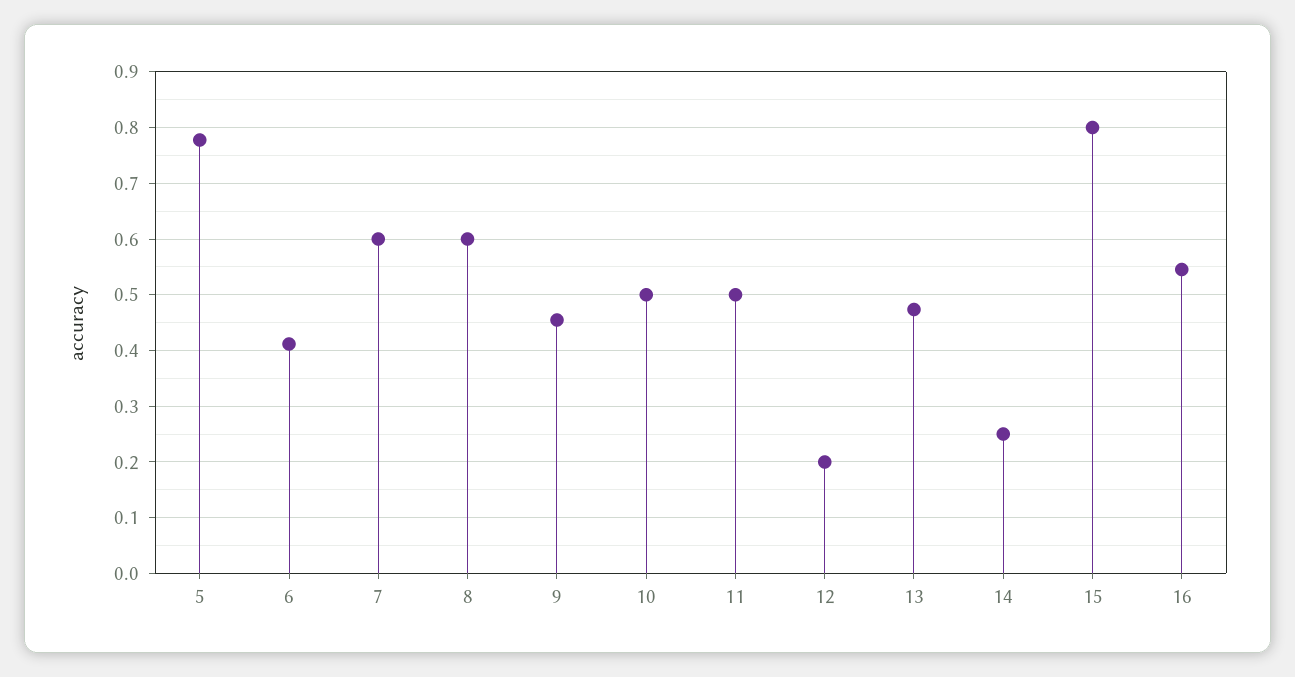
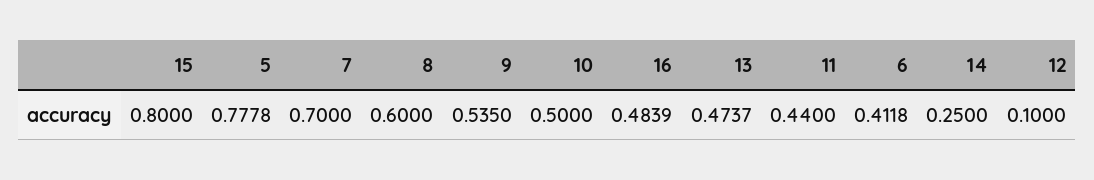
  {
    "5": 0.7778,
    "6": 0.4118,
-   "7": 0.6,
+   "7": 0.7,
    "8": 0.6,
-   "9": 0.46,
+   "9": 0.535,
    "10": 0.5,
-   "11": 0.5,
+   "11": 0.44,
-   "12": 0.2,
+   "12": 0.1,
    "13": 0.4737,
    "14": 0.25,
    "15": 0.8,
-   "16": 0.54
+   "16": 0.4839
  }

